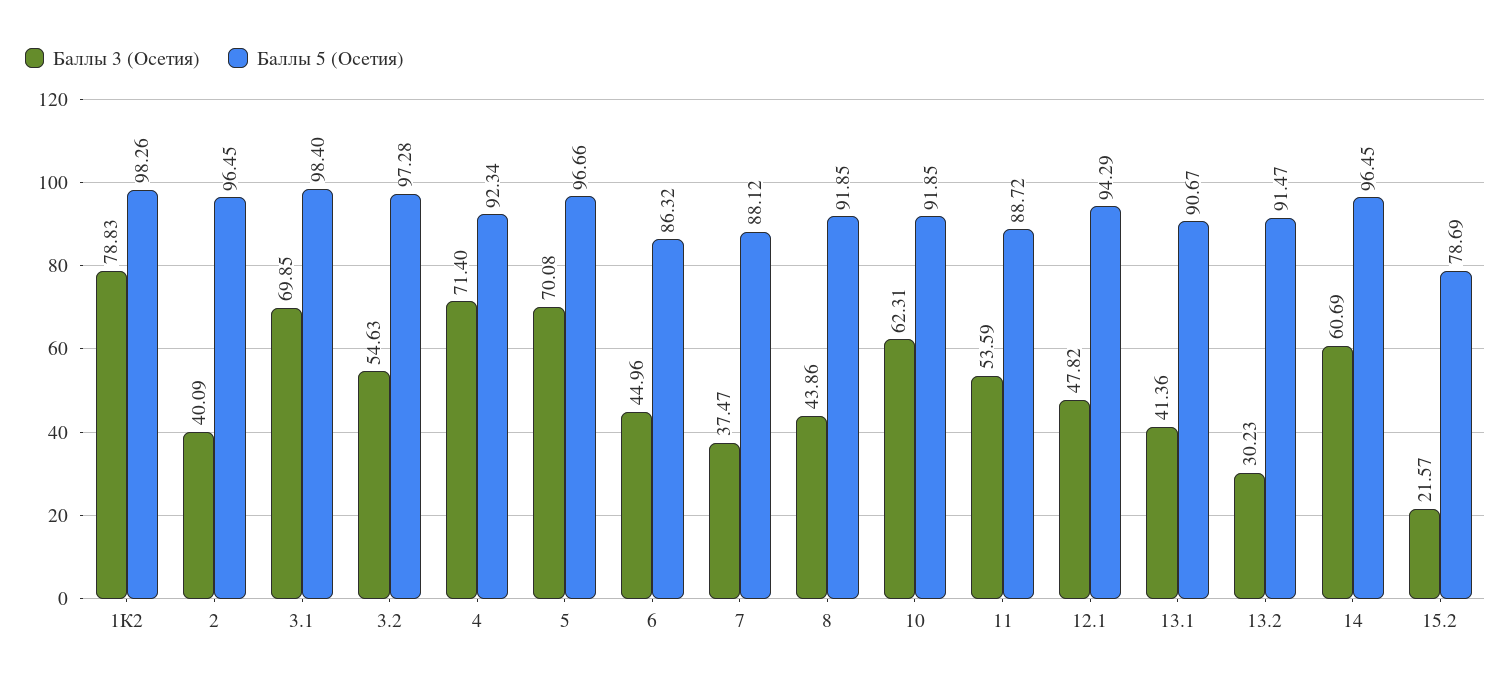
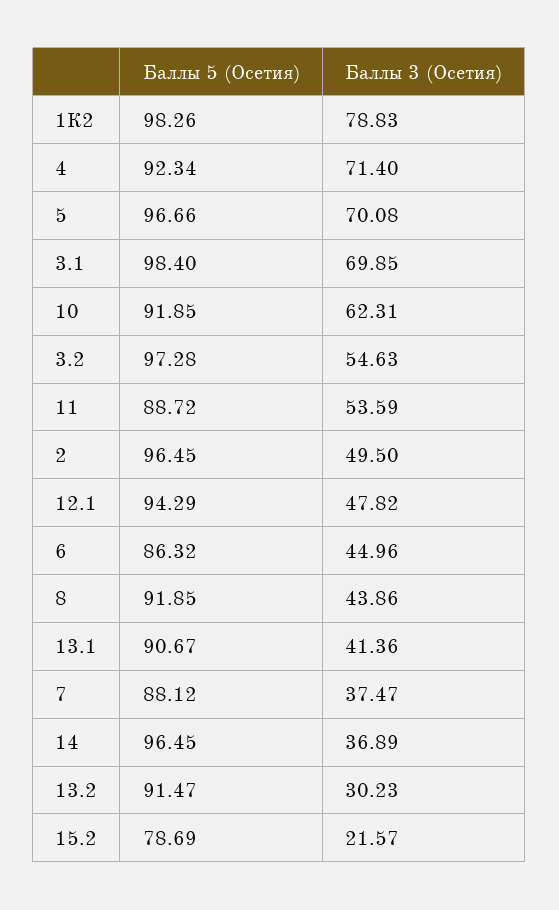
  {
    "Баллы 3 (Осетия)": {
      "1К2": 78.83,
-     "2": 40.09,
+     "2": 49.5,
      "3.1": 69.85,
      "3.2": 54.63,
      "4": 71.4,
      "5": 70.08,
      "6": 44.96,
      "7": 37.47,
      "8": 43.86,
      "10": 62.31,
      "11": 53.59,
      "12.1": 47.82,
      "13.1": 41.36,
      "13.2": 30.23,
-     "14": 60.69,
+     "14": 36.89,
      "15.2": 21.57
    },
    "Баллы 5 (Осетия)": {
      "1К2": 98.26,
      "2": 96.45,
      "3.1": 98.4,
      "3.2": 97.28,
      "4": 92.34,
      "5": 96.66,
      "6": 86.32,
      "7": 88.12,
      "8": 91.85,
      "10": 91.85,
      "11": 88.72,
      "12.1": 94.29,
      "13.1": 90.67,
      "13.2": 91.47,
      "14": 96.45,
      "15.2": 78.69
    }
  }

